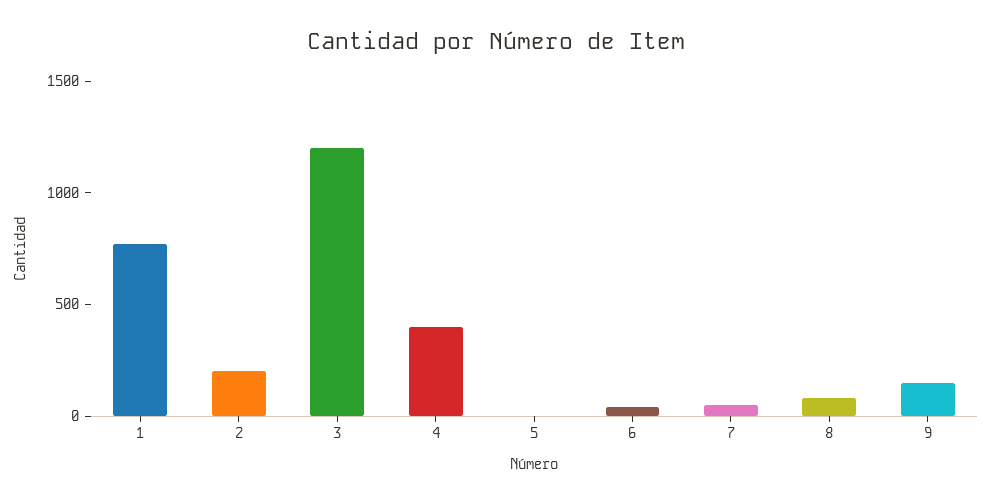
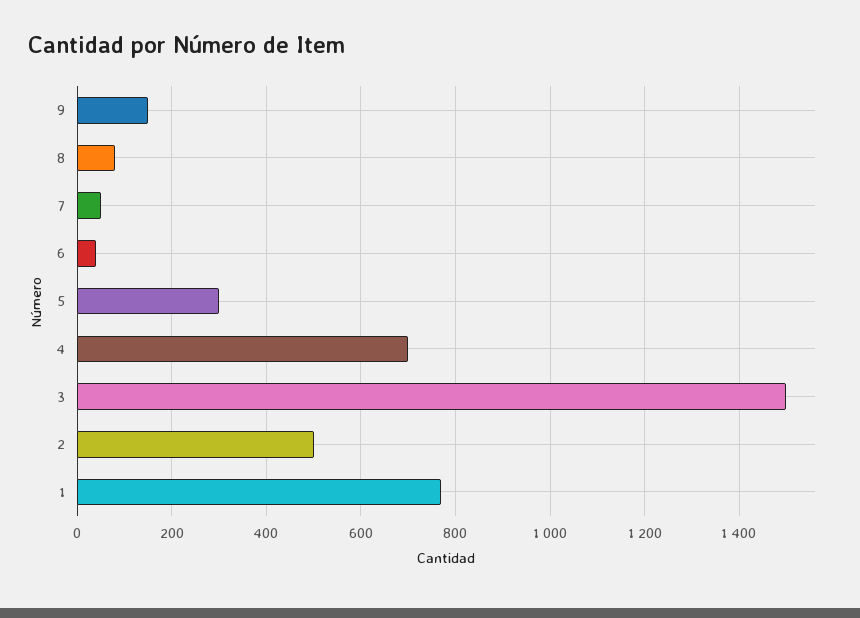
  {
    "1": 780,
-   "2": 200,
+   "2": 500,
-   "3": 1200,
+   "3": 1500,
-   "4": 400,
+   "4": 700,
-   "5": 0,
+   "5": 300,
    "6": 40,
    "7": 60,
    "8": 80,
    "9": 160
  }

